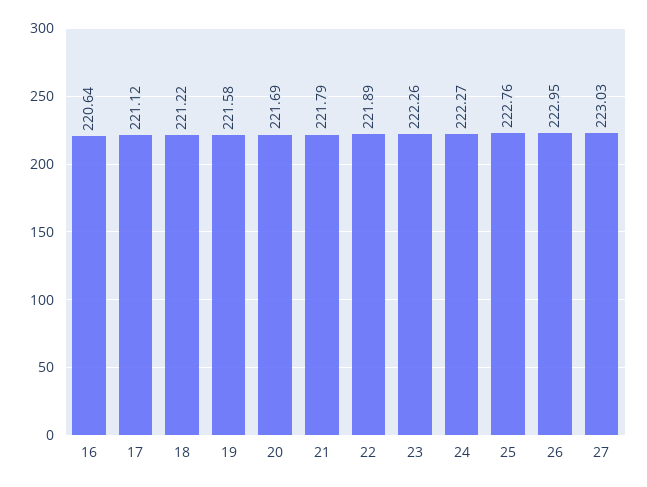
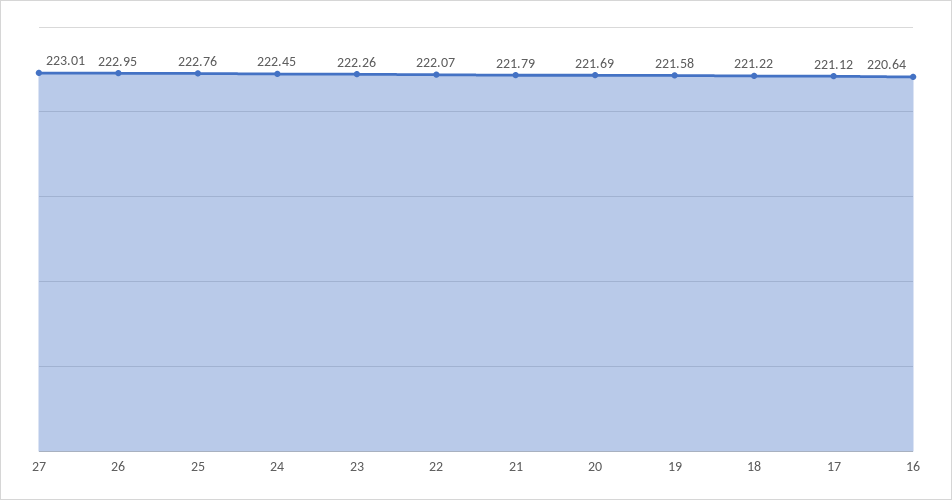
  {
    "16": 220.64,
    "17": 221.12,
    "18": 221.22,
    "19": 221.58,
    "20": 221.69,
    "21": 221.79,
-   "22": 221.89,
+   "22": 222.07,
    "23": 222.26,
-   "24": 222.27,
+   "24": 222.45,
    "25": 222.76,
    "26": 222.95,
-   "27": 223.03
+   "27": 223.01
  }

